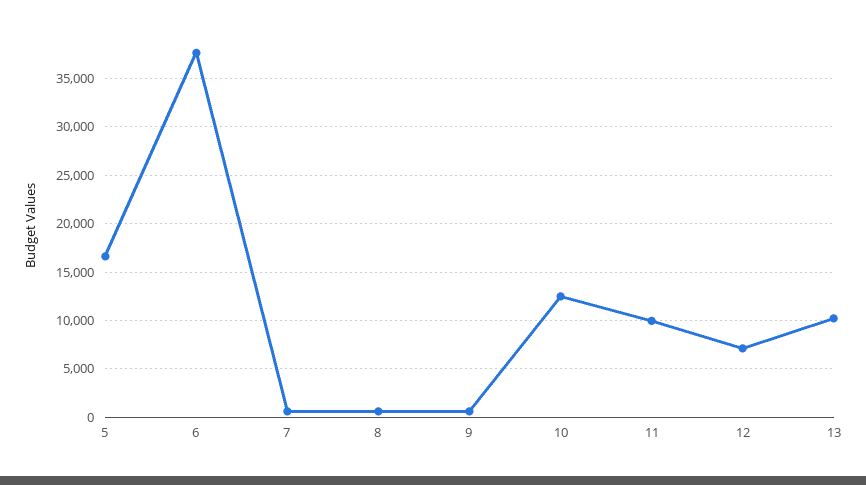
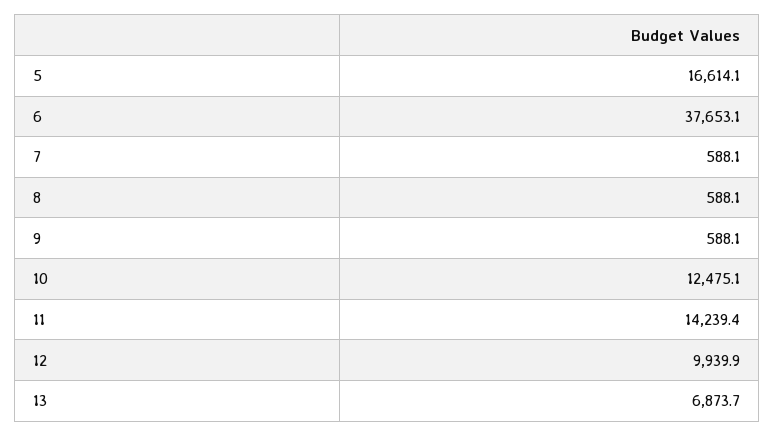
  {
    "5": 16614.1,
    "6": 37653.1,
    "7": 588.1,
    "8": 588.1,
    "9": 588.1,
    "10": 12475.1,
-   "11": 10000,
+   "11": 14239.4,
-   "12": 7000,
+   "12": 9939.9,
-   "13": 10000
+   "13": 6873.7
  }

